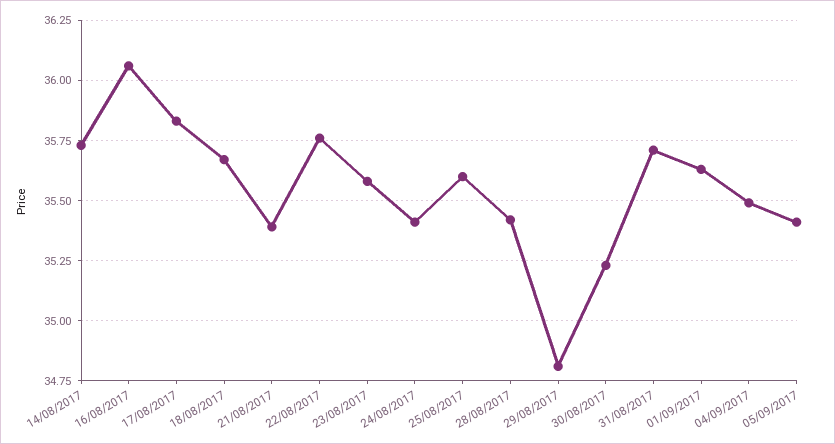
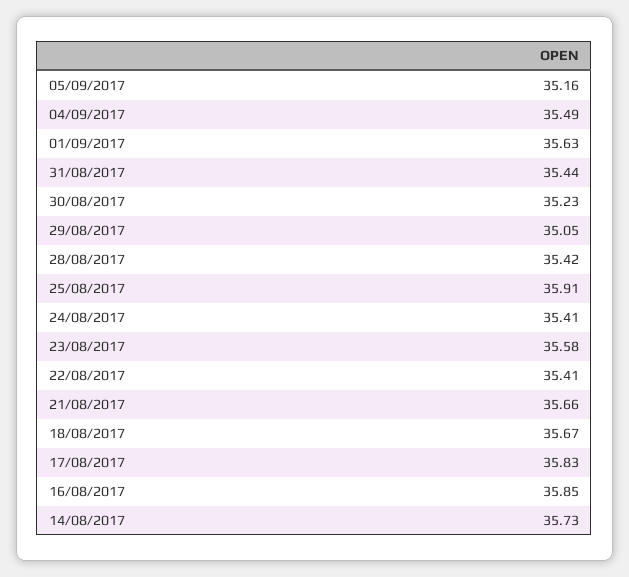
  {
    "14/08/2017": 35.73,
-   "16/08/2017": 36.05,
+   "16/08/2017": 35.85,
    "17/08/2017": 35.83,
    "18/08/2017": 35.67,
-   "21/08/2017": 35.4,
+   "21/08/2017": 35.66,
-   "22/08/2017": 35.75,
+   "22/08/2017": 35.41,
    "23/08/2017": 35.58,
    "24/08/2017": 35.41,
-   "25/08/2017": 35.6,
+   "25/08/2017": 35.91,
    "28/08/2017": 35.42,
-   "29/08/2017": 34.8,
+   "29/08/2017": 35.05,
    "30/08/2017": 35.23,
-   "31/08/2017": 35.7,
+   "31/08/2017": 35.44,
    "01/09/2017": 35.63,
    "04/09/2017": 35.49,
-   "05/09/2017": 35.4
+   "05/09/2017": 35.16
  }

